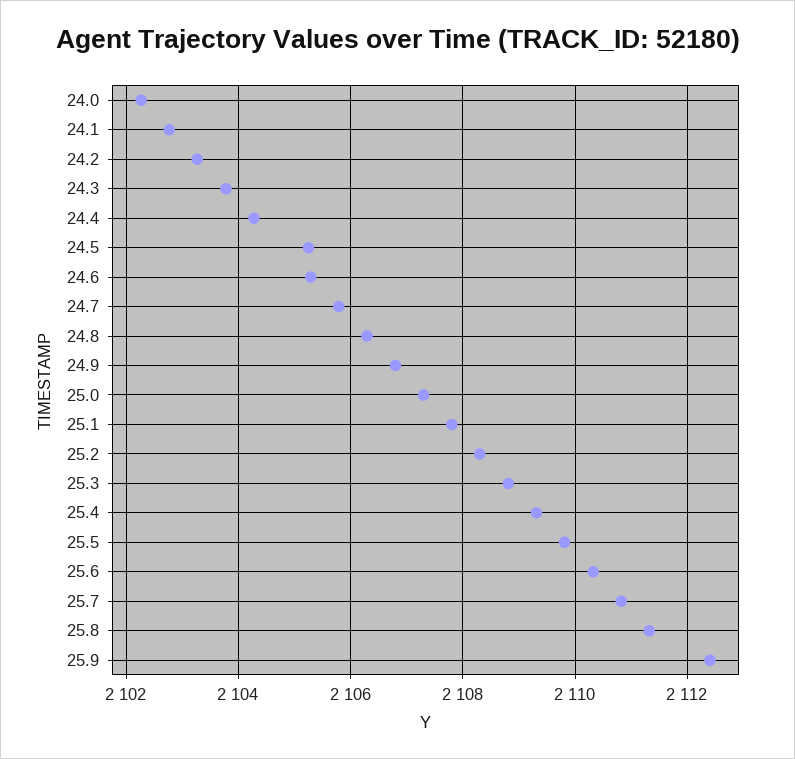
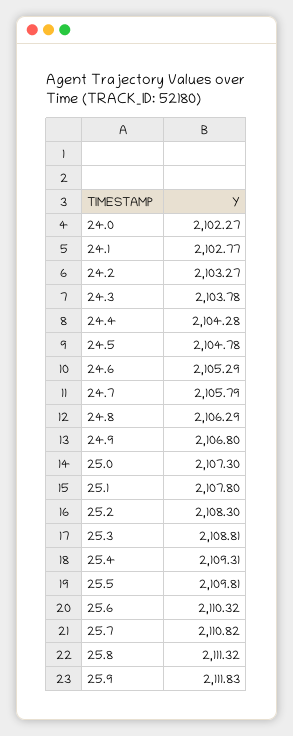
  {
    "24.0": 2102.27,
    "24.1": 2102.77,
    "24.2": 2103.27,
    "24.3": 2103.78,
    "24.4": 2104.28,
-   "24.5": 2105.2,
+   "24.5": 2104.78,
    "24.6": 2105.29,
    "24.7": 2105.79,
    "24.8": 2106.29,
    "24.9": 2106.8,
    "25.0": 2107.3,
    "25.1": 2107.8,
    "25.2": 2108.3,
    "25.3": 2108.81,
    "25.4": 2109.31,
    "25.5": 2109.81,
    "25.6": 2110.32,
    "25.7": 2110.82,
    "25.8": 2111.32,
-   "25.9": 2112.4
+   "25.9": 2111.83
  }

